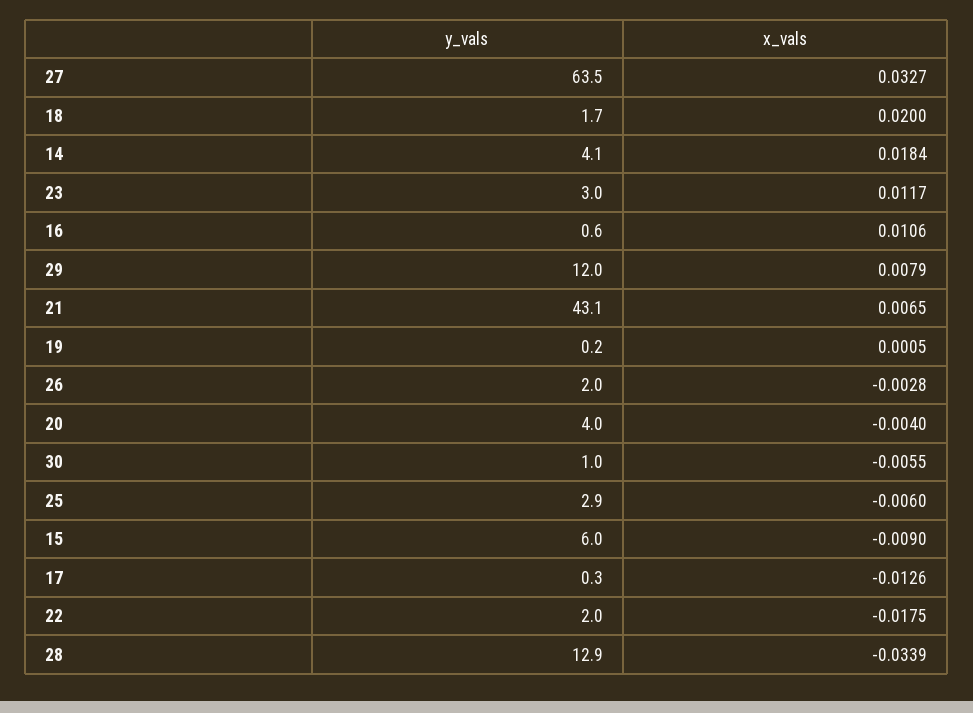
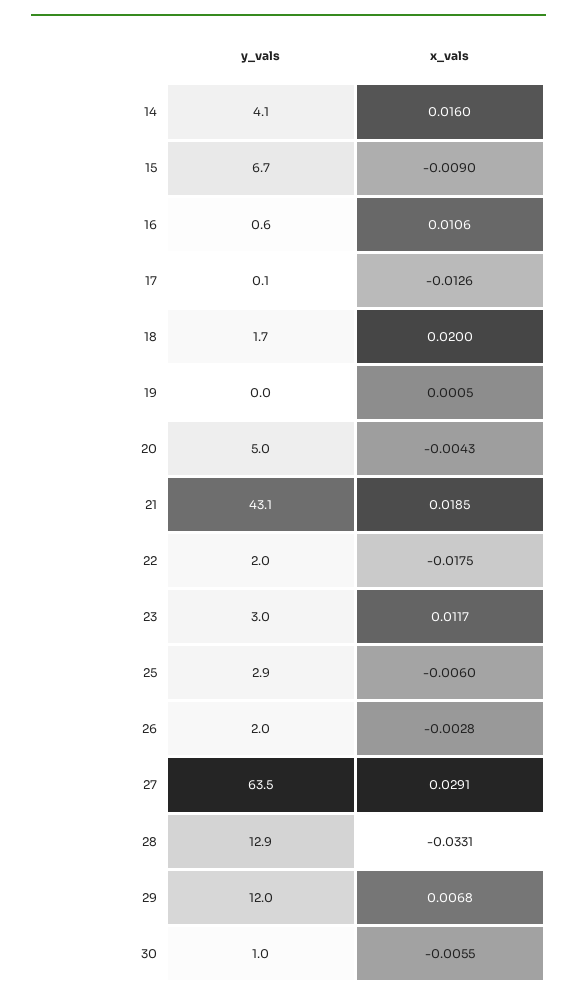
  {
    "y_vals": {
      "27": 63.5,
      "18": 1.7,
      "14": 4.1,
      "23": 3,
      "16": 0.6,
      "29": 12,
      "21": 43.1,
-     "19": 0.2,
+     "19": 0,
      "26": 2,
-     "20": 4,
+     "20": 5,
      "30": 1,
      "25": 2.9,
-     "15": 6,
+     "15": 6.7,
-     "17": 0.3,
+     "17": 0.1,
      "22": 2,
      "28": 12.9
    },
    "x_vals": {
-     "27": 0.0327,
+     "27": 0.0291,
      "18": 0.02,
-     "14": 0.0184,
+     "14": 0.016,
      "23": 0.0117,
      "16": 0.0106,
-     "29": 0.0079,
+     "29": 0.0068,
-     "21": 0.0065,
+     "21": 0.0185,
      "19": 0.0005,
      "26": -0.0028,
-     "20": -0.004,
+     "20": -0.0043,
      "30": -0.0055,
      "25": -0.006,
      "15": -0.009,
      "17": -0.0126,
      "22": -0.0175,
-     "28": -0.0339
+     "28": -0.0331
    }
  }

